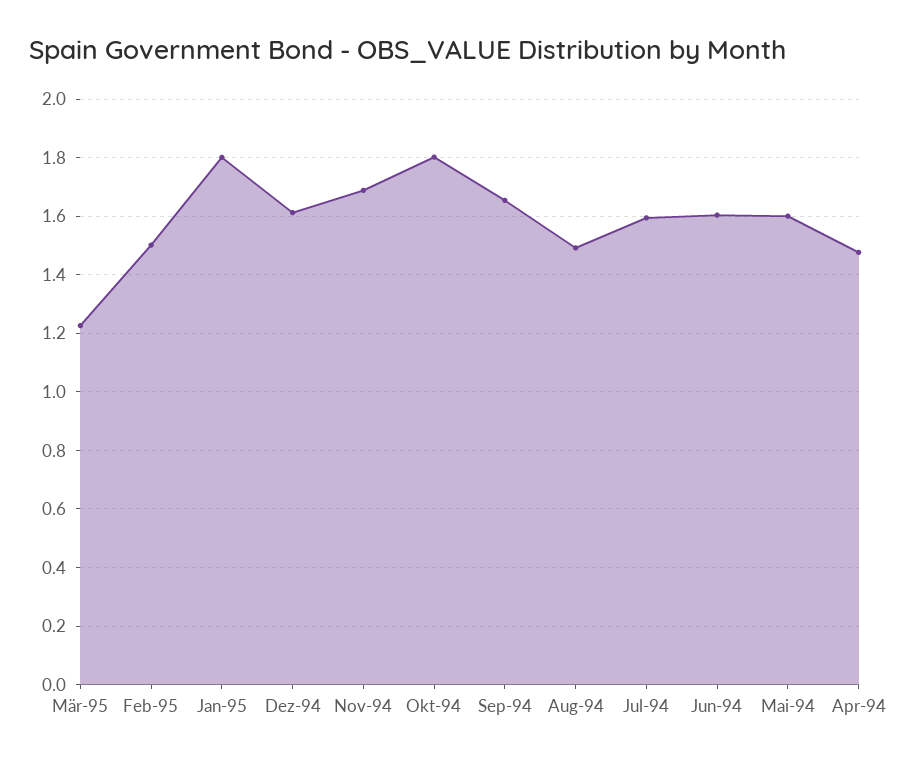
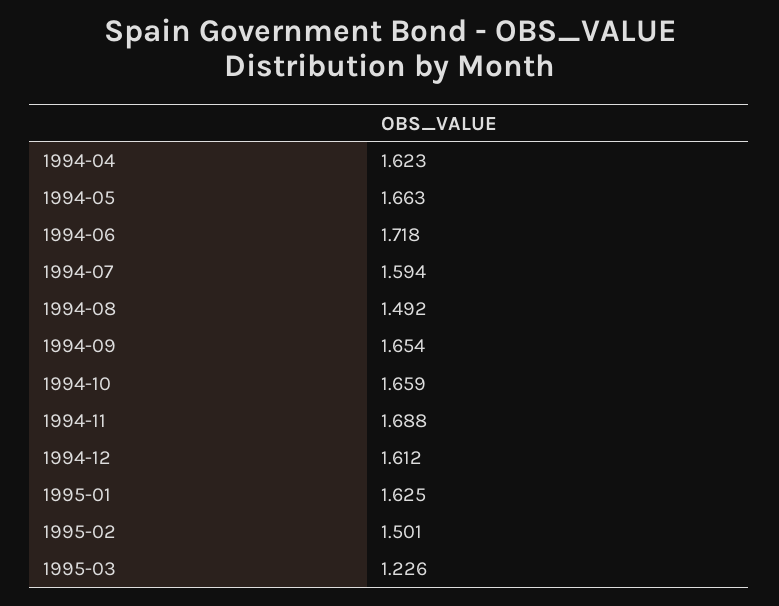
  {
    "Mär-95": 1.226,
    "Feb-95": 1.501,
-   "Jan-95": 1.8,
+   "Jan-95": 1.625,
    "Dez-94": 1.612,
    "Nov-94": 1.688,
-   "Okt-94": 1.8,
+   "Okt-94": 1.659,
    "Sep-94": 1.654,
    "Aug-94": 1.492,
    "Jul-94": 1.594,
-   "Jun-94": 1.6,
+   "Jun-94": 1.718,
-   "Mai-94": 1.6,
+   "Mai-94": 1.663,
-   "Apr-94": 1.475
+   "Apr-94": 1.623
  }

